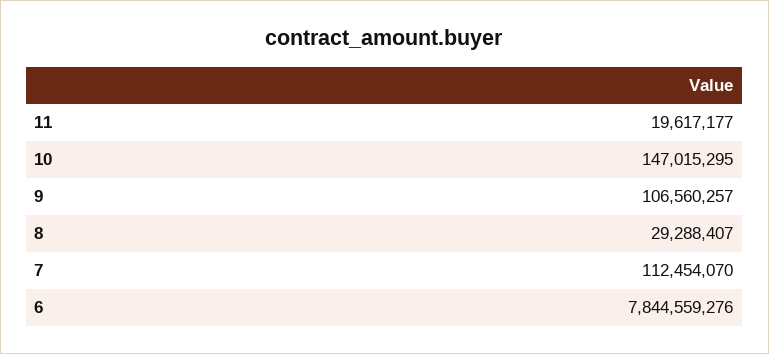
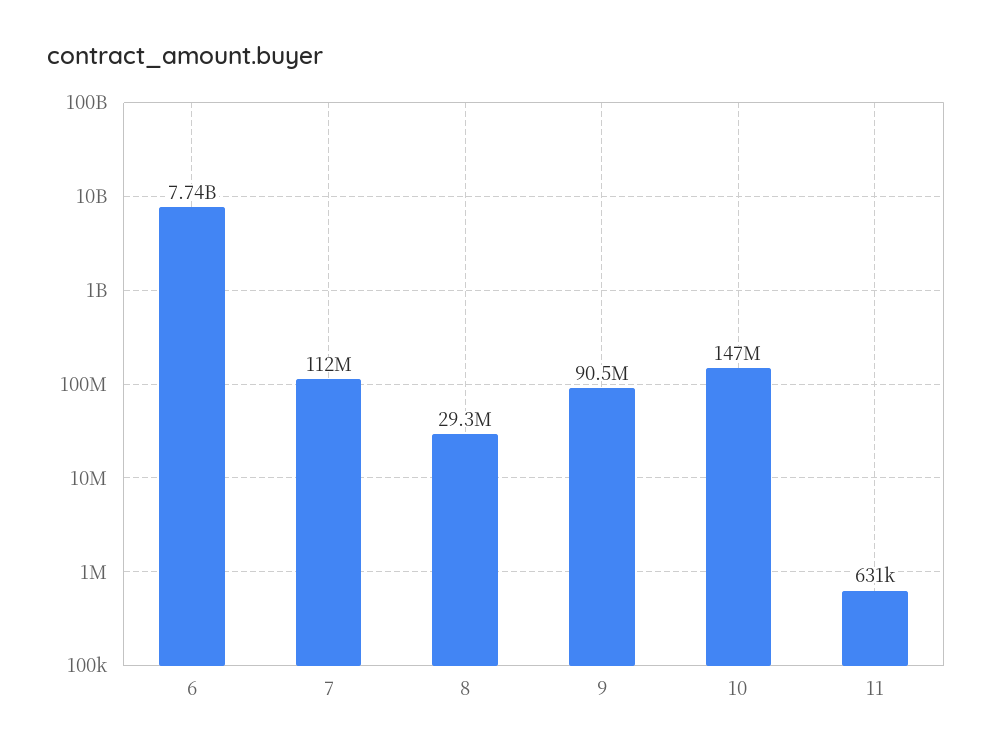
  {
-   "11": 19617177,
+   "11": 631000,
    "10": 147015295,
-   "9": 106560257,
+   "9": 90500000,
    "8": 29288407,
    "7": 112454070,
-   "6": 7844559276
+   "6": 7740000000
  }

